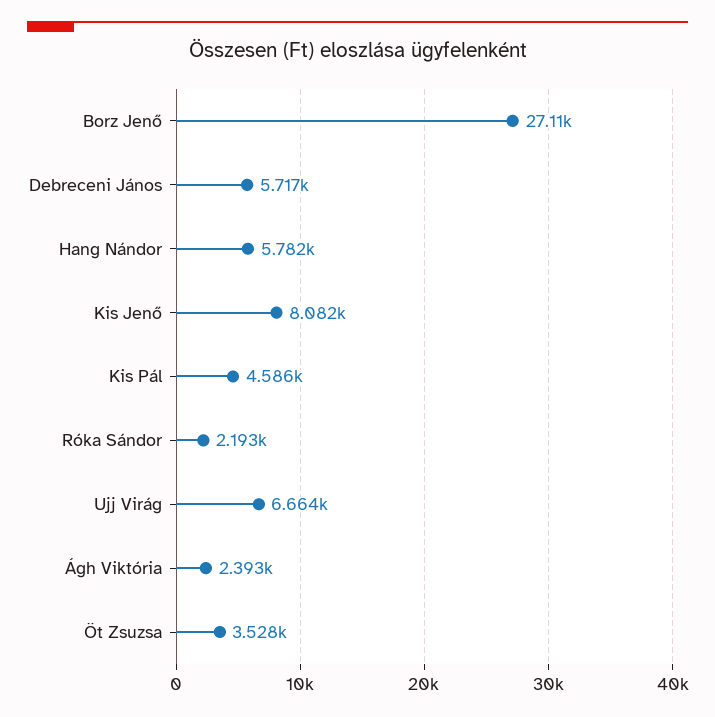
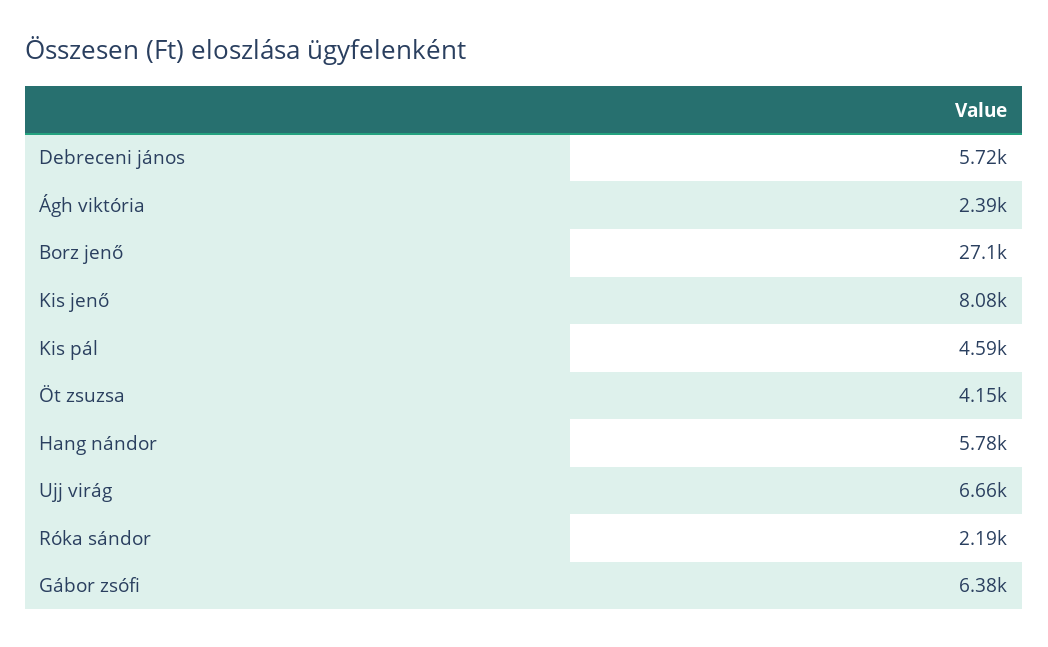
  {
    "Borz Jenő": 27110,
    "Debreceni János": 5717,
    "Hang Nándor": 5782,
    "Kis Jenő": 8082,
    "Kis Pál": 4586,
    "Róka Sándor": 2193,
    "Ujj Virág": 6664,
    "Ágh Viktória": 2393,
-   "Öt Zsuzsa": 3528
+   "Öt Zsuzsa": 4150,
+   "Gábor zsófi": 6380
  }

